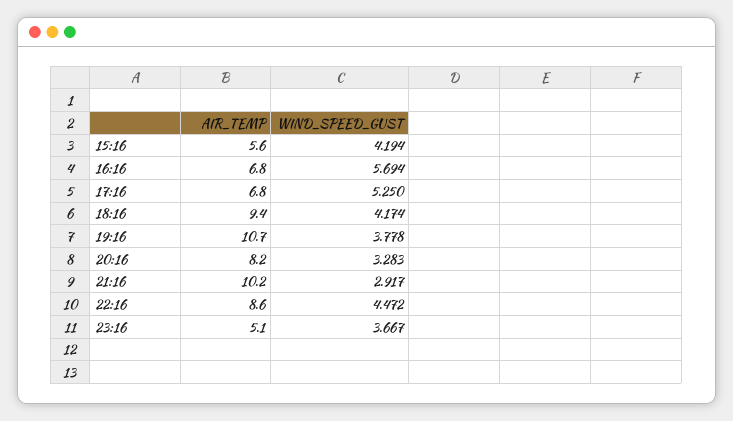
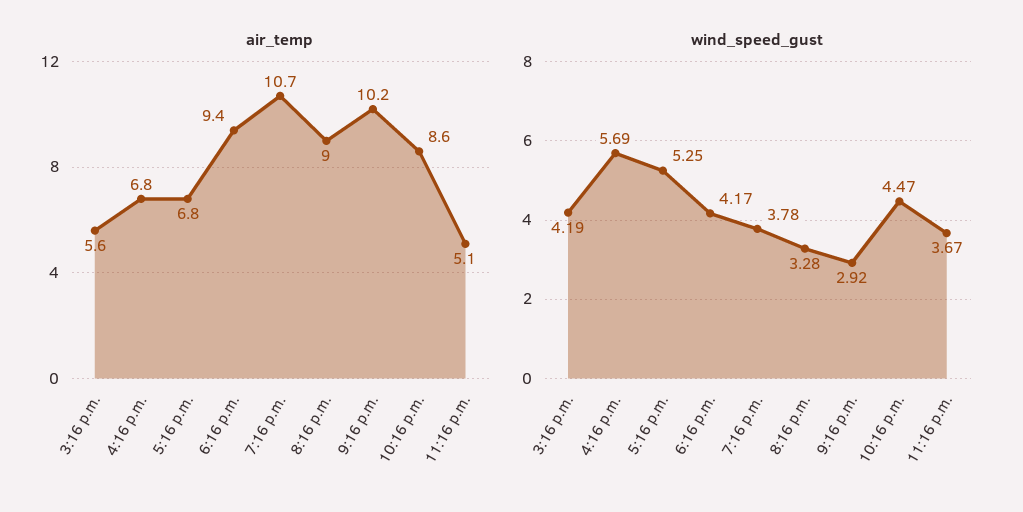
  {
    "AIR_TEMP": {
      "15:16": 5.6,
      "16:16": 6.8,
      "17:16": 6.8,
      "18:16": 9.4,
      "19:16": 10.7,
-     "20:16": 8.2,
+     "20:16": 9,
      "21:16": 10.2,
      "22:16": 8.6,
      "23:16": 5.1
    },
    "WIND_SPEED_GUST": {
      "15:16": 4.194,
      "16:16": 5.694,
      "17:16": 5.25,
      "18:16": 4.174,
      "19:16": 3.778,
      "20:16": 3.283,
      "21:16": 2.917,
      "22:16": 4.472,
      "23:16": 3.667
    }
  }

